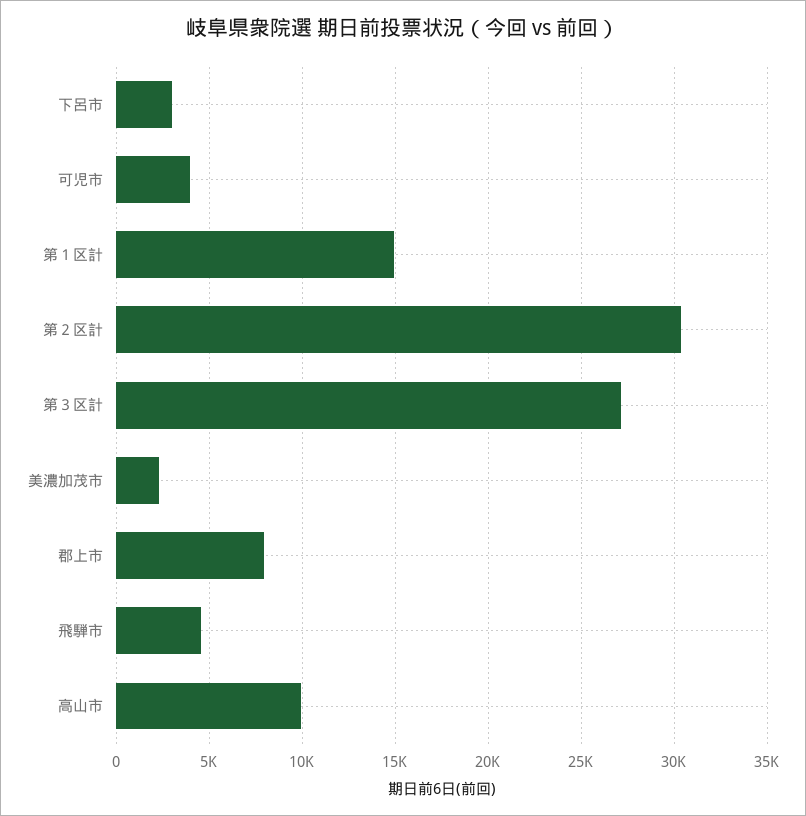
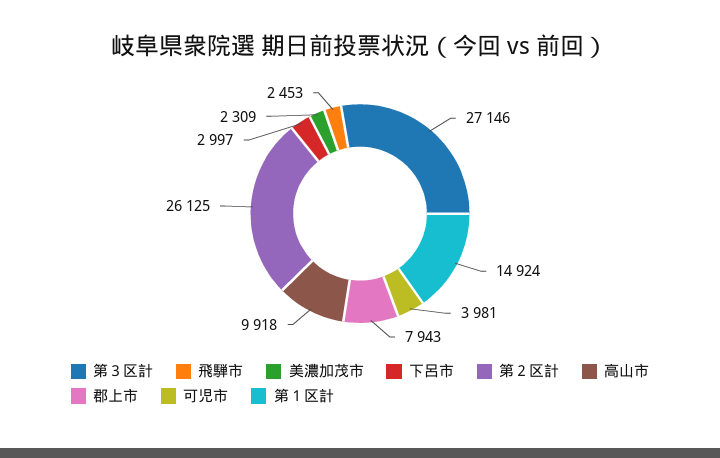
  {
    "下呂市": 2997,
    "可児市": 3981,
    "第１区計": 14924,
-   "第２区計": 30500,
+   "第２区計": 26125,
    "第３区計": 27146,
    "美濃加茂市": 2309,
    "郡上市": 7943,
-   "飛騨市": 4500,
+   "飛騨市": 2453,
    "高山市": 9918
  }

